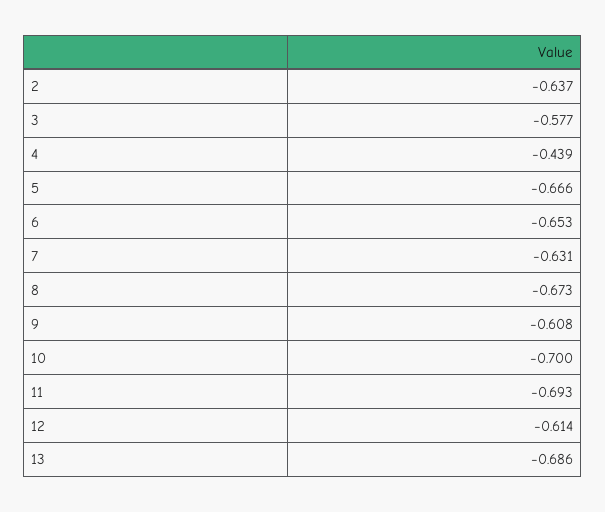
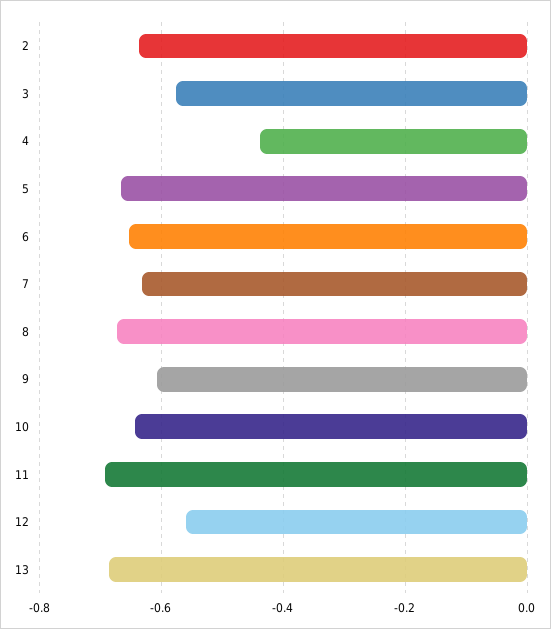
  {
    "2": -0.637,
    "3": -0.577,
    "4": -0.439,
    "5": -0.666,
    "6": -0.653,
    "7": -0.631,
    "8": -0.673,
    "9": -0.608,
-   "10": -0.7,
+   "10": -0.64,
    "11": -0.693,
-   "12": -0.614,
+   "12": -0.56,
    "13": -0.686
  }

